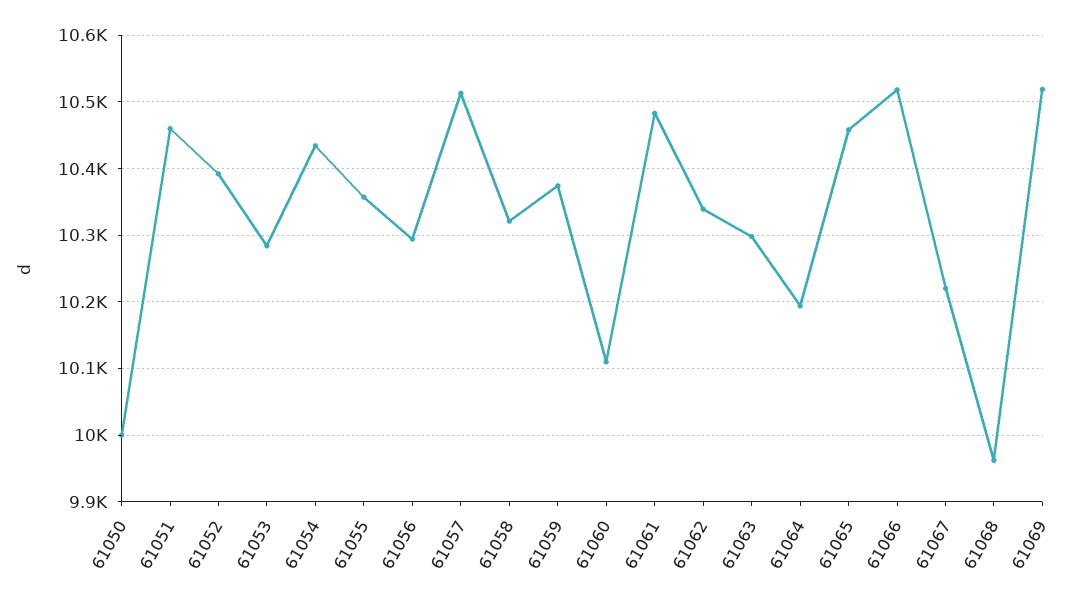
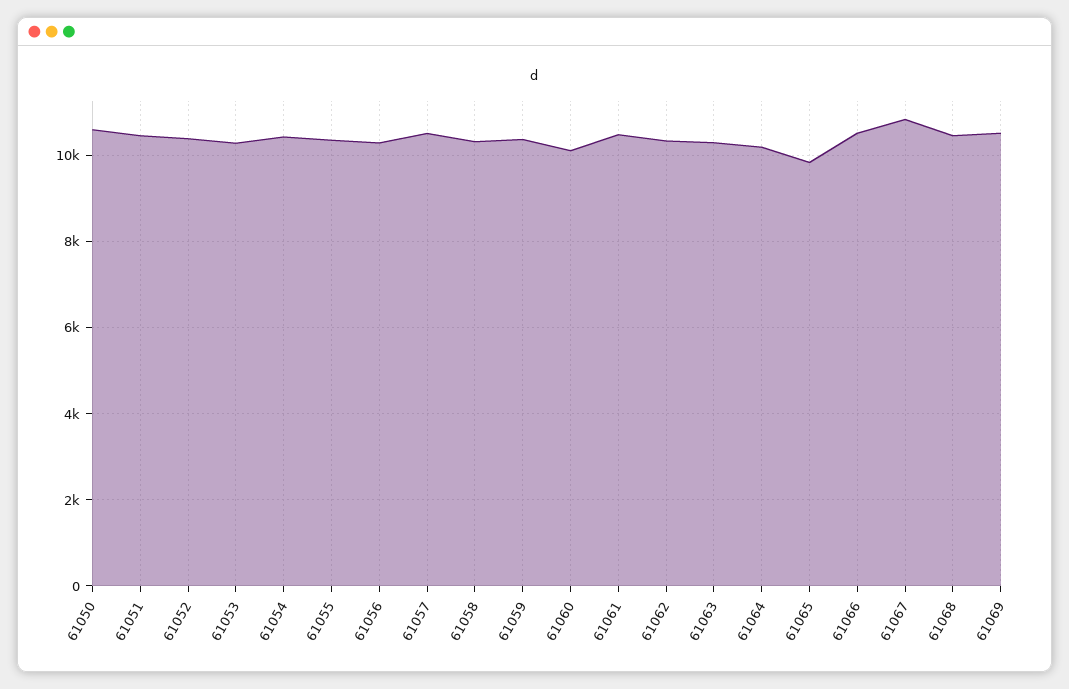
  {
-   "61050": 10000,
+   "61050": 10600,
    "61051": 10460,
    "61052": 10390,
    "61053": 10280,
    "61054": 10430,
    "61055": 10360,
    "61056": 10290,
    "61057": 10510,
    "61058": 10320,
    "61059": 10370,
    "61060": 10110,
    "61061": 10480,
    "61062": 10340,
    "61063": 10300,
    "61064": 10190,
-   "61065": 10460,
+   "61065": 9800,
    "61066": 10520,
-   "61067": 10220,
+   "61067": 10800,
-   "61068": 9960,
+   "61068": 10400,
    "61069": 10520
  }

